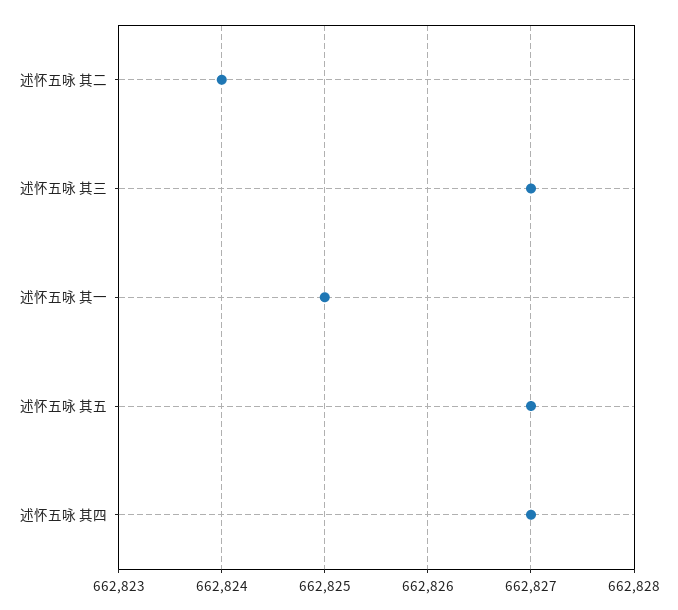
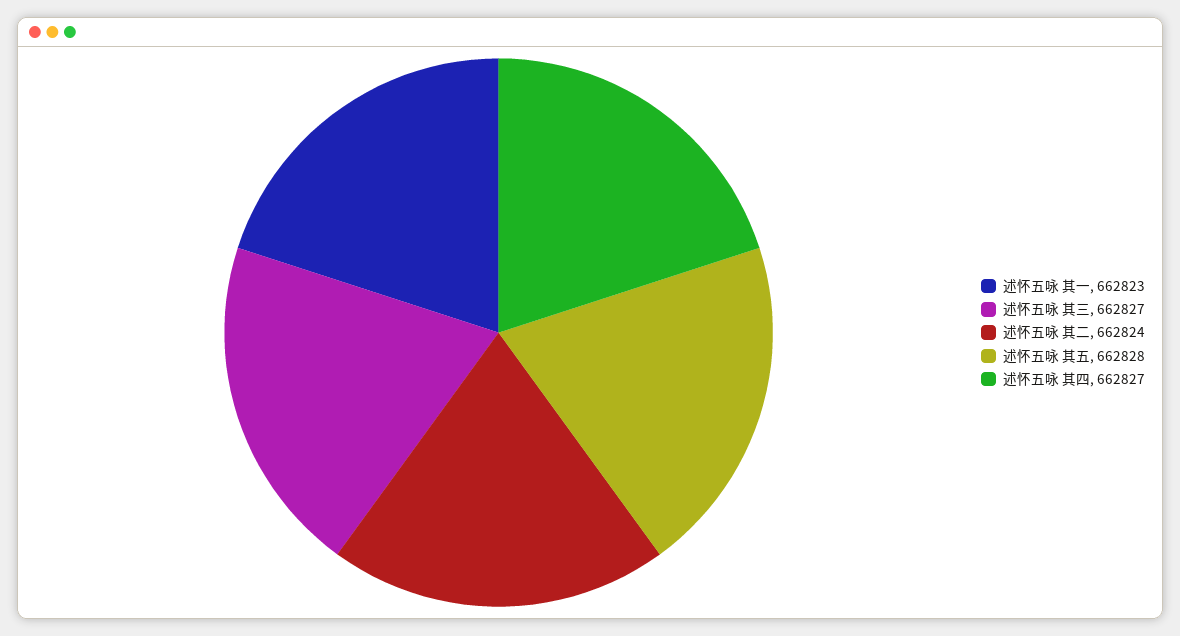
  {
    "述怀五咏 其二": 662824,
    "述怀五咏 其三": 662827,
-   "述怀五咏 其一": 662825,
+   "述怀五咏 其一": 662823,
-   "述怀五咏 其五": 662827,
+   "述怀五咏 其五": 662828,
    "述怀五咏 其四": 662827
  }

